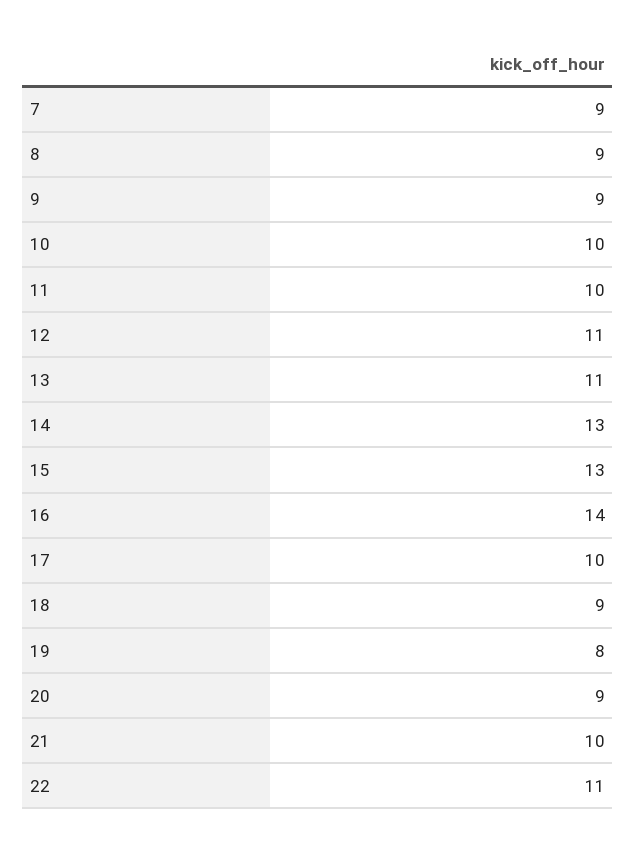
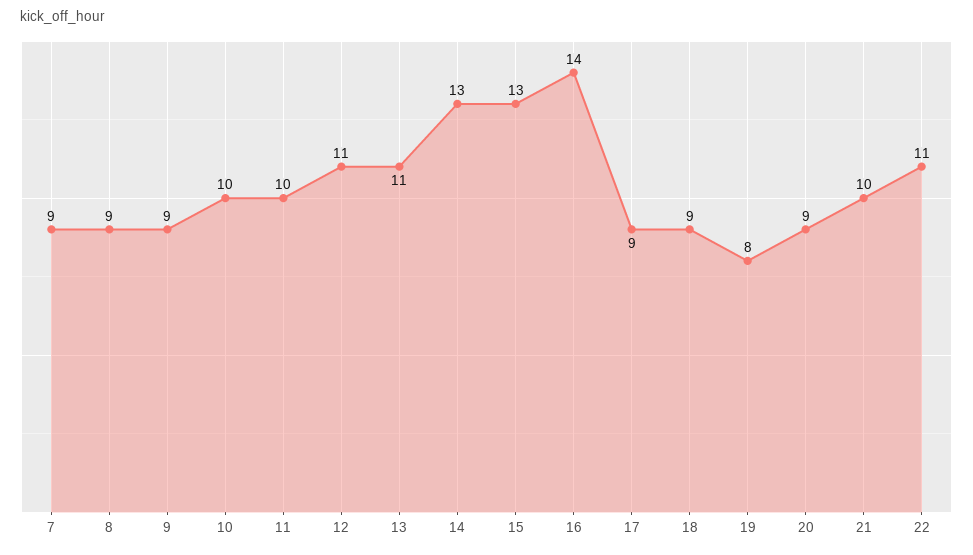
  {
    "7": 9,
    "8": 9,
    "9": 9,
    "10": 10,
    "11": 10,
    "12": 11,
    "13": 11,
    "14": 13,
    "15": 13,
    "16": 14,
-   "17": 10,
+   "17": 9,
    "18": 9,
    "19": 8,
    "20": 9,
    "21": 10,
    "22": 11
  }

